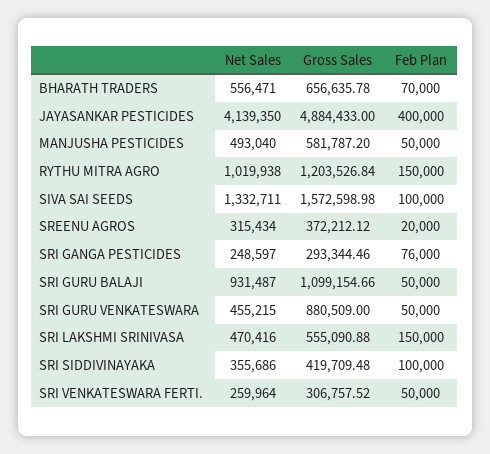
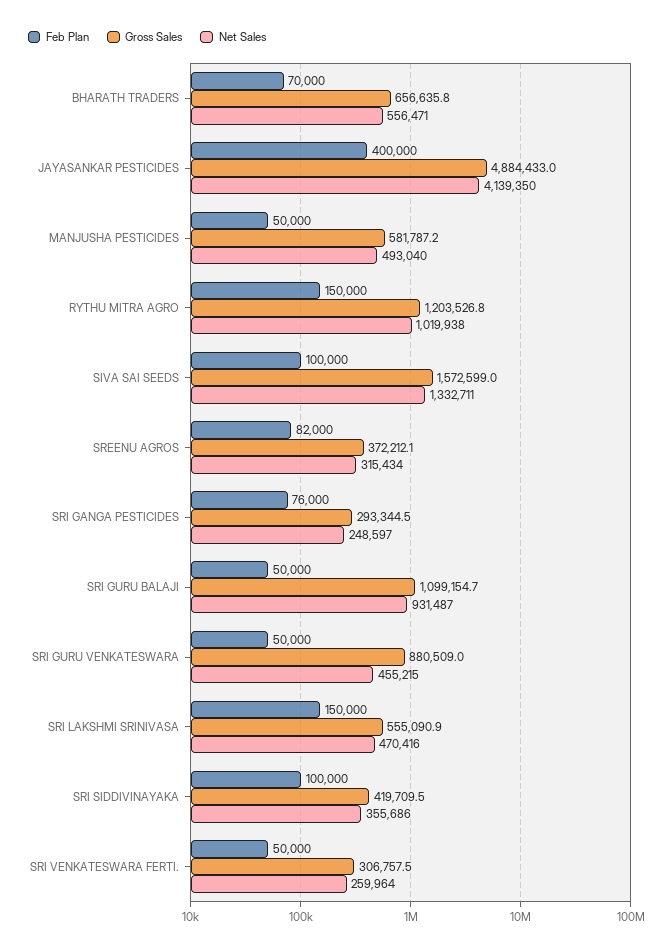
  {
    "Net Sales": {
      "BHARATH TRADERS": 556471,
      "JAYASANKAR PESTICIDES": 4139350,
      "MANJUSHA PESTICIDES": 493040,
      "RYTHU MITRA AGRO": 1019938,
      "SIVA SAI SEEDS": 1332711,
      "SREENU AGROS": 315434,
      "SRI GANGA PESTICIDES": 248597,
      "SRI GURU BALAJI": 931487,
      "SRI GURU VENKATESWARA": 455215,
      "SRI LAKSHMI SRINIVASA": 470416,
      "SRI SIDDIVINAYAKA": 355686,
      "SRI VENKATESWARA FERTI.": 259964
    },
    "Gross Sales": {
      "BHARATH TRADERS": 656635.78,
      "JAYASANKAR PESTICIDES": 4884433,
      "MANJUSHA PESTICIDES": 581787.2,
      "RYTHU MITRA AGRO": 1203526.84,
      "SIVA SAI SEEDS": 1572598.98,
      "SREENU AGROS": 372212.12,
      "SRI GANGA PESTICIDES": 293344.46,
      "SRI GURU BALAJI": 1099154.66,
      "SRI GURU VENKATESWARA": 880509,
      "SRI LAKSHMI SRINIVASA": 555090.88,
      "SRI SIDDIVINAYAKA": 419709.48,
      "SRI VENKATESWARA FERTI.": 306757.52
    },
    "Feb Plan": {
      "BHARATH TRADERS": 70000,
      "JAYASANKAR PESTICIDES": 400000,
      "MANJUSHA PESTICIDES": 50000,
      "RYTHU MITRA AGRO": 150000,
      "SIVA SAI SEEDS": 100000,
-     "SREENU AGROS": 20000,
+     "SREENU AGROS": 82000,
      "SRI GANGA PESTICIDES": 76000,
      "SRI GURU BALAJI": 50000,
      "SRI GURU VENKATESWARA": 50000,
      "SRI LAKSHMI SRINIVASA": 150000,
      "SRI SIDDIVINAYAKA": 100000,
      "SRI VENKATESWARA FERTI.": 50000
    }
  }

